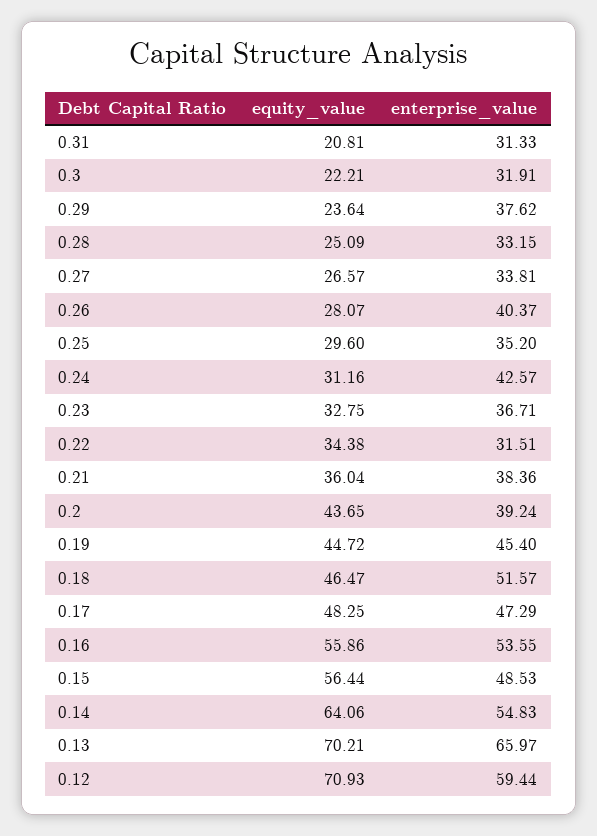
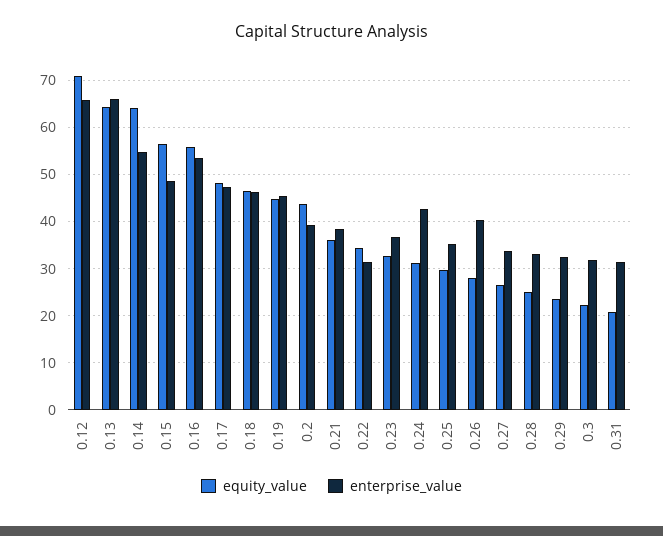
  {
    "equity_value": {
      "0.31": 20.81,
      "0.3": 22.21,
      "0.29": 23.64,
      "0.28": 25.09,
      "0.27": 26.57,
      "0.26": 28.07,
      "0.25": 29.6,
      "0.24": 31.16,
      "0.23": 32.75,
      "0.22": 34.38,
      "0.21": 36.04,
      "0.2": 43.65,
      "0.19": 44.72,
      "0.18": 46.47,
      "0.17": 48.25,
      "0.16": 55.86,
      "0.15": 56.44,
      "0.14": 64.06,
-     "0.13": 70.21,
+     "0.13": 64,
      "0.12": 70.93
    },
    "enterprise_value": {
      "0.31": 31.33,
      "0.3": 31.91,
-     "0.29": 37.62,
+     "0.29": 32,
      "0.28": 33.15,
      "0.27": 33.81,
      "0.26": 40.37,
      "0.25": 35.2,
      "0.24": 42.57,
      "0.23": 36.71,
      "0.22": 31.51,
      "0.21": 38.36,
      "0.2": 39.24,
      "0.19": 45.4,
-     "0.18": 51.57,
+     "0.18": 46,
      "0.17": 47.29,
      "0.16": 53.55,
      "0.15": 48.53,
      "0.14": 54.83,
      "0.13": 65.97,
-     "0.12": 59.44
+     "0.12": 66
    }
  }

